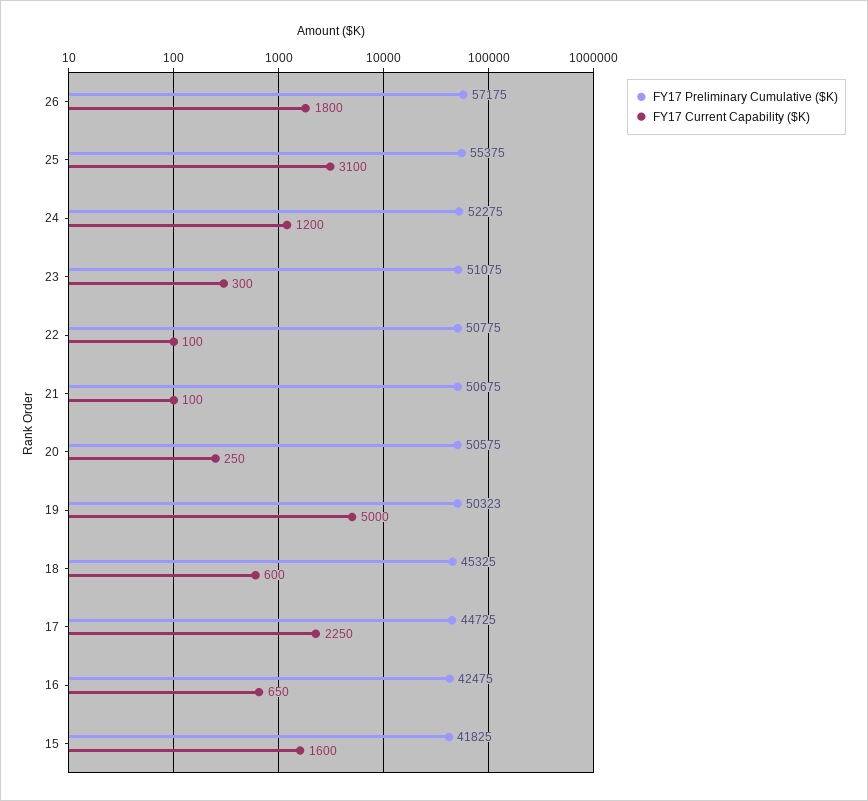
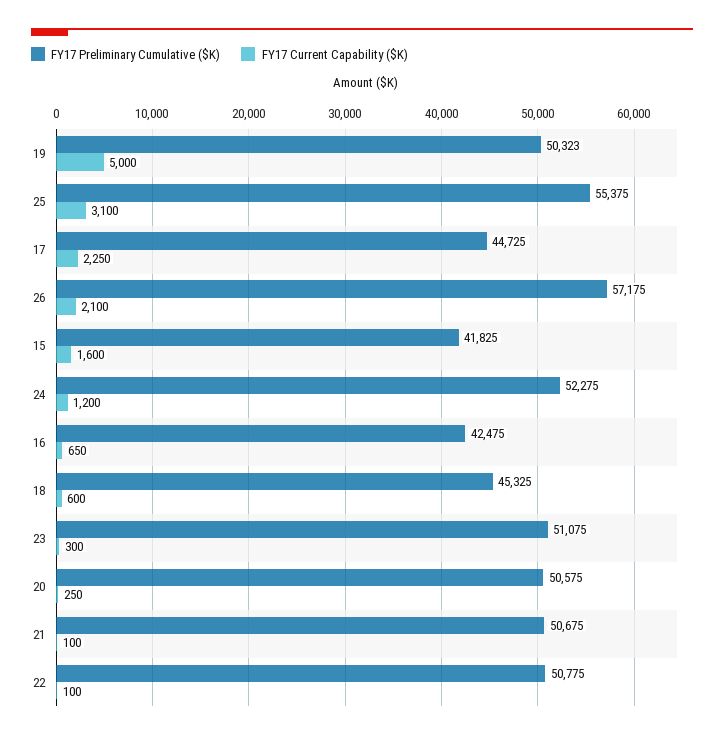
  {
    "FY17 Preliminary Cumulative ($K)": {
      "26": 57175,
      "25": 55375,
      "24": 52275,
      "23": 51075,
      "22": 50775,
      "21": 50675,
      "20": 50575,
      "19": 50323,
      "18": 45325,
      "17": 44725,
      "16": 42475,
      "15": 41825
    },
    "FY17 Current Capability ($K)": {
-     "26": 1800,
+     "26": 2100,
      "25": 3100,
      "24": 1200,
      "23": 300,
      "22": 100,
      "21": 100,
      "20": 250,
      "19": 5000,
      "18": 600,
      "17": 2250,
      "16": 650,
      "15": 1600
    }
  }

